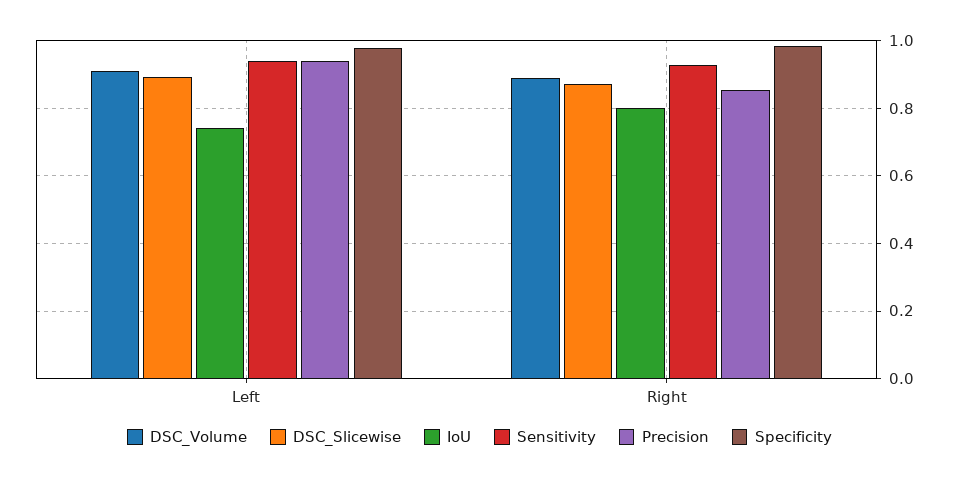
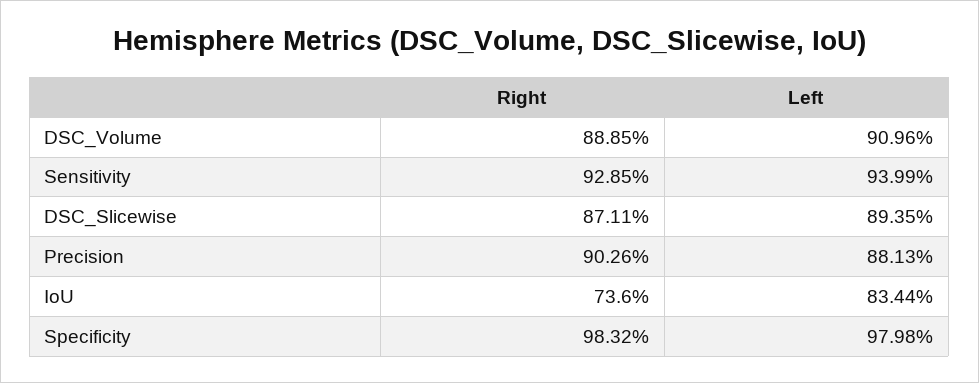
  {
    "DSC_Volume": {
      "Left": 0.9096,
      "Right": 0.8885
    },
    "DSC_Slicewise": {
      "Left": 0.8935,
      "Right": 0.8711
    },
    "IoU": {
-     "Left": 0.74,
+     "Left": 0.8344,
-     "Right": 0.8
+     "Right": 0.736
    },
    "Sensitivity": {
      "Left": 0.9399,
      "Right": 0.9285
    },
    "Precision": {
-     "Left": 0.94,
+     "Left": 0.8813,
-     "Right": 0.86
+     "Right": 0.9026
    },
    "Specificity": {
      "Left": 0.9798,
      "Right": 0.9832
    }
  }

